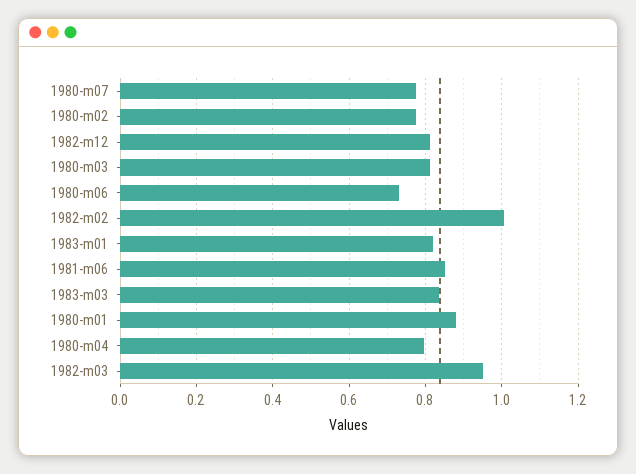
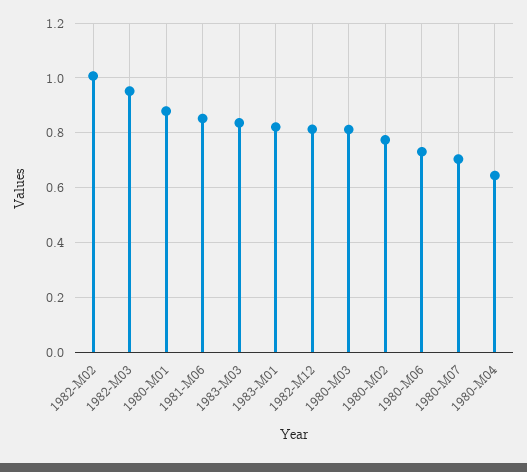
  {
-   "1980-m07": 0.78,
+   "1980-m07": 0.7,
    "1980-m02": 0.78,
    "1982-m12": 0.82,
    "1980-m03": 0.82,
    "1980-m06": 0.74,
    "1982-m02": 1,
    "1983-m01": 0.82,
    "1981-m06": 0.86,
    "1983-m03": 0.84,
    "1980-m01": 0.88,
-   "1980-m04": 0.8,
+   "1980-m04": 0.65,
    "1982-m03": 0.96
  }

